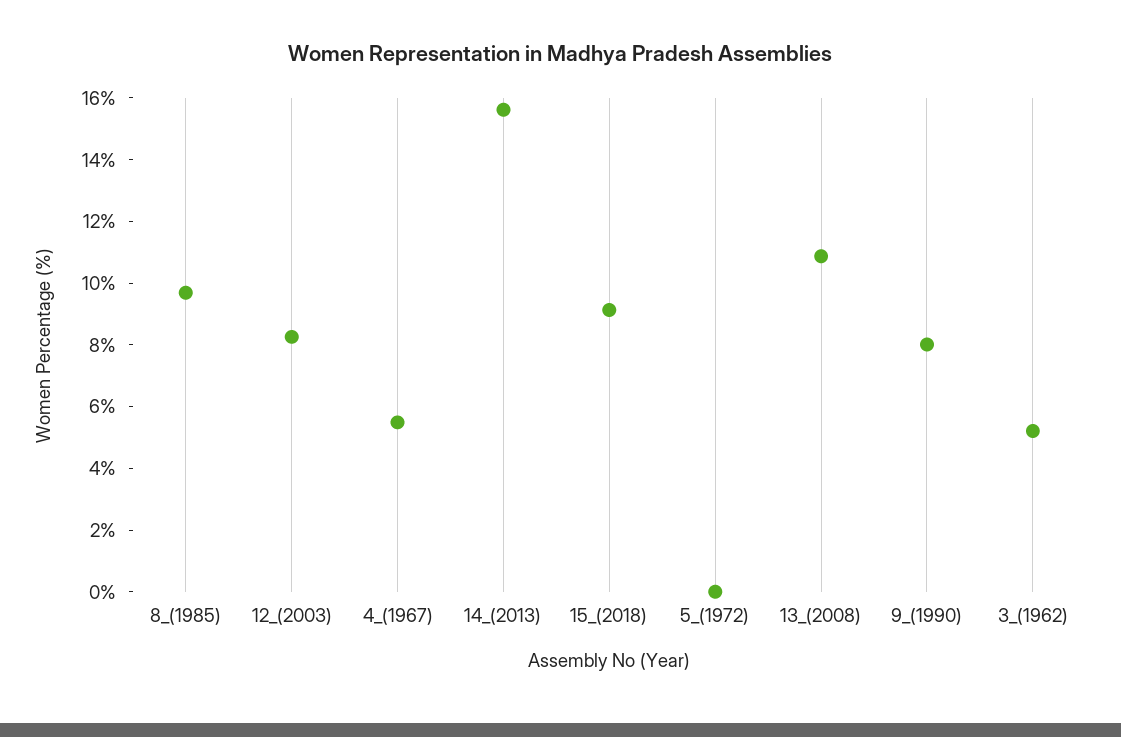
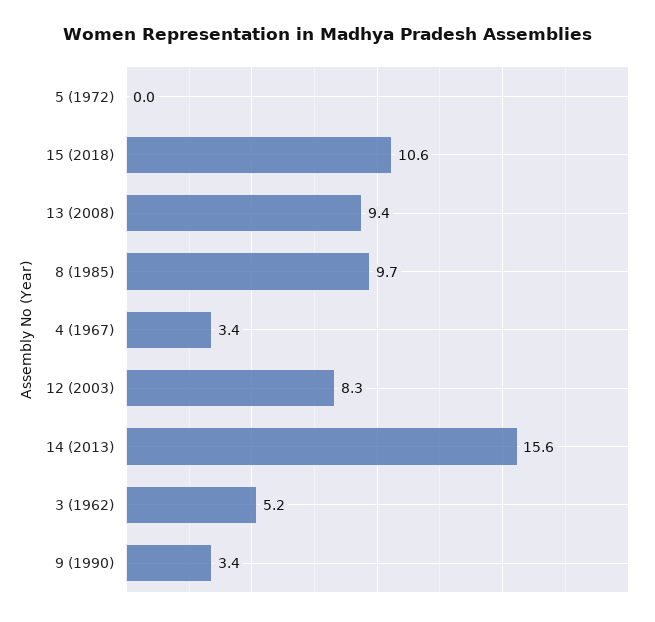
  {
    "8_(1985)": 9.7,
    "12_(2003)": 8.3,
-   "4_(1967)": 5.5,
+   "4_(1967)": 3.4,
    "14_(2013)": 15.6,
-   "15_(2018)": 9,
+   "15_(2018)": 10.6,
    "5_(1972)": 0,
-   "13_(2008)": 11,
+   "13_(2008)": 9.4,
-   "9_(1990)": 8,
+   "9_(1990)": 3.4,
    "3_(1962)": 5.2
  }

